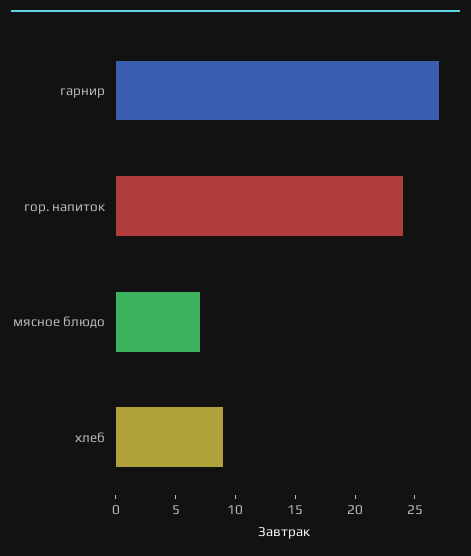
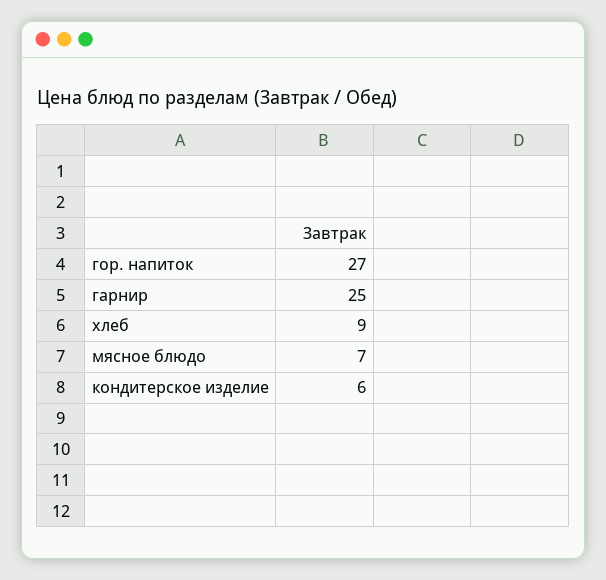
  {
-   "гарнир": 27,
+   "гарнир": 25,
-   "гор. напиток": 24,
+   "гор. напиток": 27,
    "мясное блюдо": 7,
-   "хлеб": 9
+   "хлеб": 9,
+   "кондитерское изделие": 6
  }

